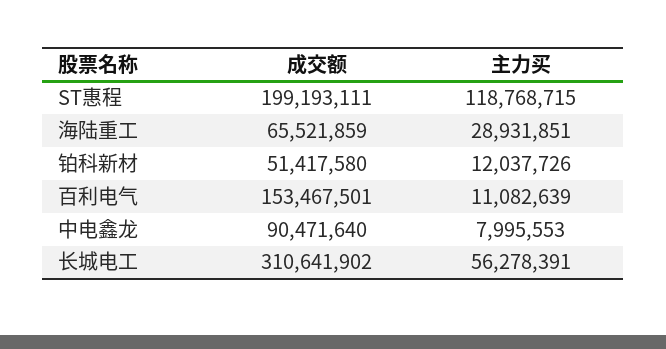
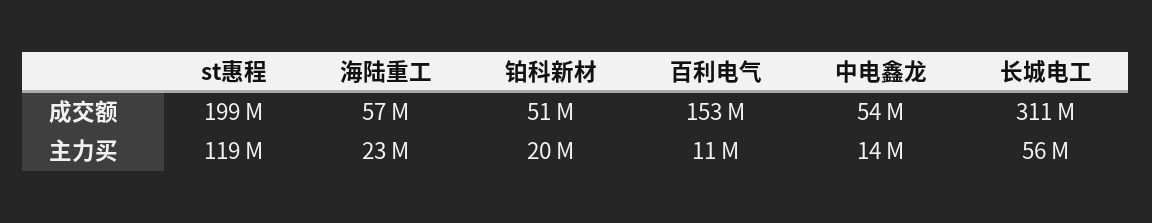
  {
    "成交额": {
      "ST惠程": 199193111,
-     "海陆重工": 65521859,
+     "海陆重工": 57000000,
      "铂科新材": 51417580,
      "百利电气": 153467501,
-     "中电鑫龙": 90471640,
+     "中电鑫龙": 54000000,
      "长城电工": 310641902
    },
    "主力买": {
      "ST惠程": 118768715,
-     "海陆重工": 28931851,
+     "海陆重工": 23000000,
-     "铂科新材": 12037726,
+     "铂科新材": 20000000,
      "百利电气": 11082639,
-     "中电鑫龙": 7995553,
+     "中电鑫龙": 14000000,
      "长城电工": 56278391
    }
  }

